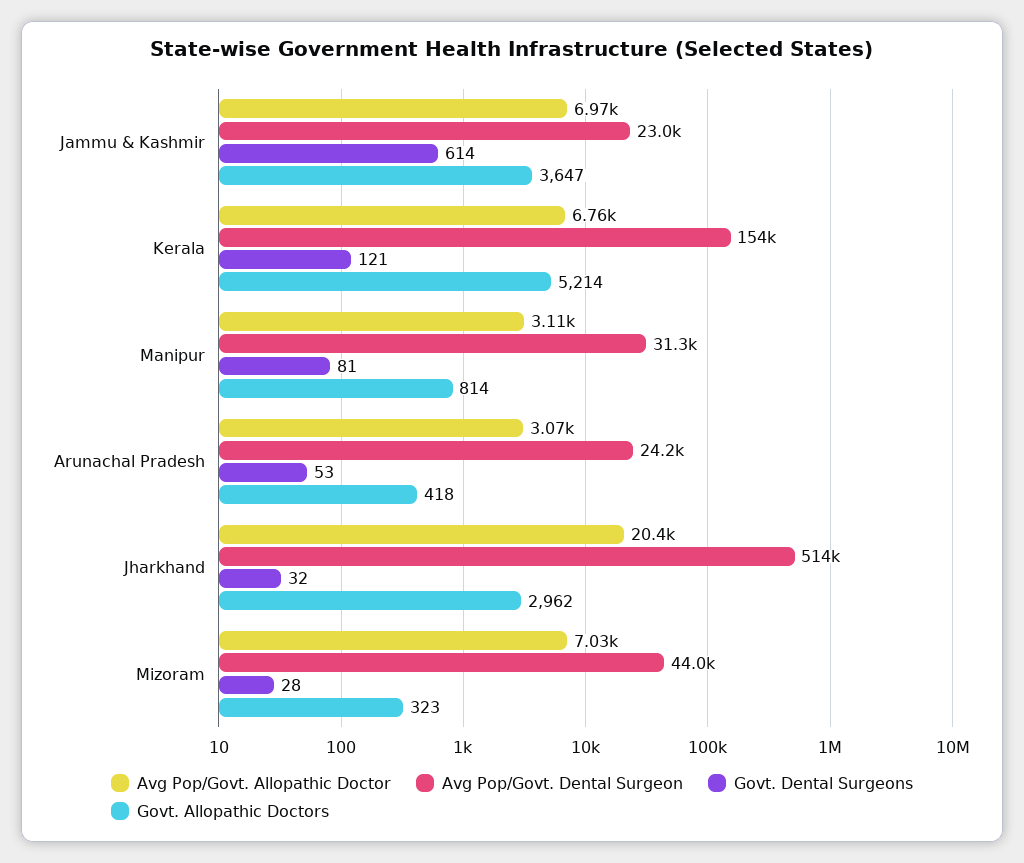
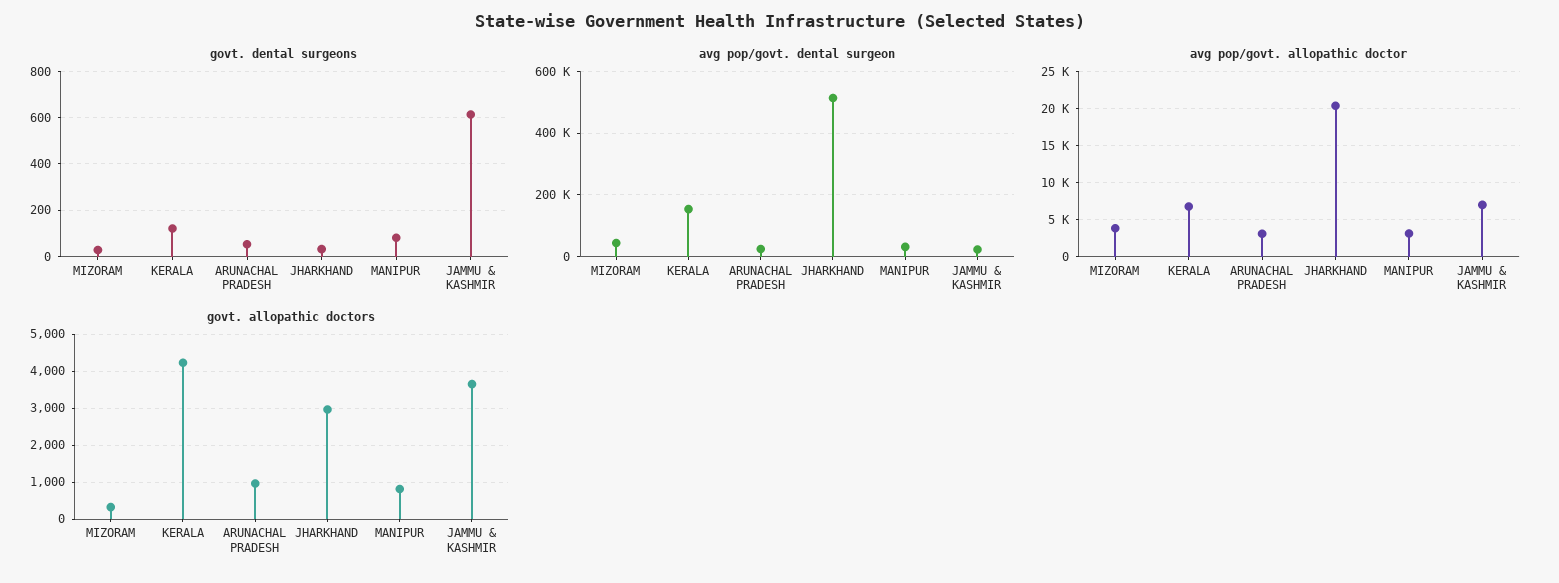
  {
    "Avg Pop/Govt. Allopathic Doctor": {
      "Jammu & Kashmir": 6970,
      "Kerala": 6760,
      "Manipur": 3110,
      "Arunachal Pradesh": 3070,
      "Jharkhand": 20400,
-     "Mizoram": 7030
+     "Mizoram": 4000
    },
    "Avg Pop/Govt. Dental Surgeon": {
      "Jammu & Kashmir": 23000,
      "Kerala": 154000,
      "Manipur": 31300,
      "Arunachal Pradesh": 24200,
      "Jharkhand": 514000,
      "Mizoram": 44000
    },
    "Govt. Dental Surgeons": {
      "Jammu & Kashmir": 614,
      "Kerala": 121,
      "Manipur": 81,
      "Arunachal Pradesh": 53,
      "Jharkhand": 32,
      "Mizoram": 28
    },
    "Govt. Allopathic Doctors": {
      "Jammu & Kashmir": 3647,
-     "Kerala": 5214,
+     "Kerala": 4200,
      "Manipur": 814,
-     "Arunachal Pradesh": 418,
+     "Arunachal Pradesh": 1000,
      "Jharkhand": 2962,
      "Mizoram": 323
    }
  }

